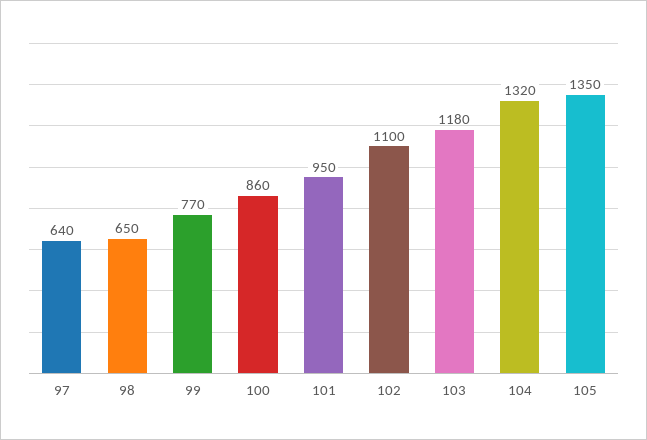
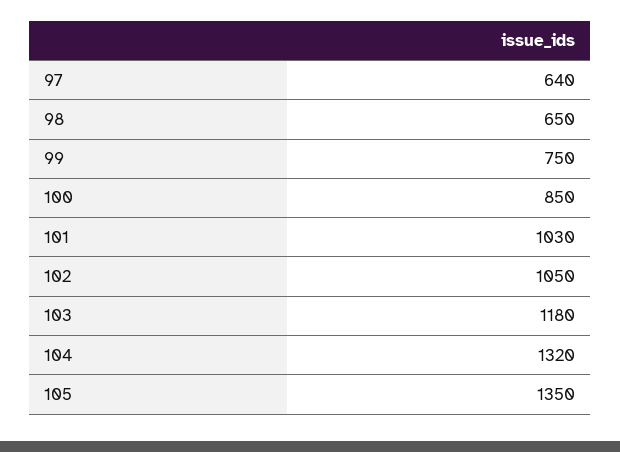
  {
    "97": 640,
    "98": 650,
-   "99": 770,
+   "99": 750,
-   "100": 860,
+   "100": 850,
-   "101": 950,
+   "101": 1030,
-   "102": 1100,
+   "102": 1050,
    "103": 1180,
    "104": 1320,
    "105": 1350
  }

